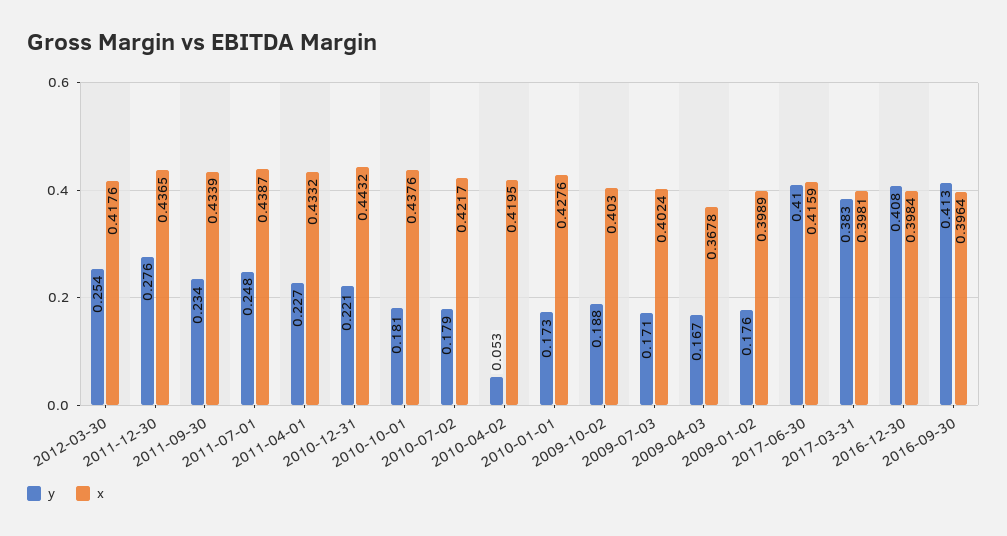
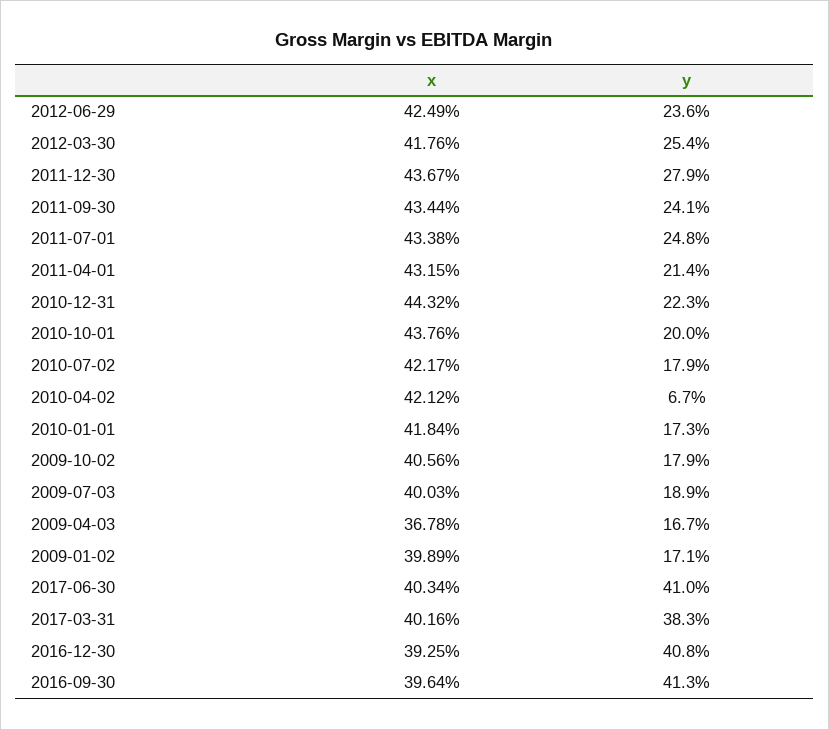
  {
    "y": {
      "2012-03-30": 0.254,
-     "2011-12-30": 0.276,
+     "2011-12-30": 0.279,
-     "2011-09-30": 0.234,
+     "2011-09-30": 0.241,
      "2011-07-01": 0.248,
-     "2011-04-01": 0.227,
+     "2011-04-01": 0.214,
-     "2010-12-31": 0.221,
+     "2010-12-31": 0.223,
-     "2010-10-01": 0.181,
+     "2010-10-01": 0.2,
      "2010-07-02": 0.179,
-     "2010-04-02": 0.053,
+     "2010-04-02": 0.067,
      "2010-01-01": 0.173,
-     "2009-10-02": 0.188,
+     "2009-10-02": 0.179,
-     "2009-07-03": 0.171,
+     "2009-07-03": 0.189,
      "2009-04-03": 0.167,
-     "2009-01-02": 0.176,
+     "2009-01-02": 0.171,
      "2017-06-30": 0.41,
      "2017-03-31": 0.383,
      "2016-12-30": 0.408,
-     "2016-09-30": 0.413
+     "2016-09-30": 0.413,
+     "2012-06-29": 0.236
    },
    "x": {
      "2012-03-30": 0.4176,
-     "2011-12-30": 0.4365,
+     "2011-12-30": 0.4367,
-     "2011-09-30": 0.4339,
+     "2011-09-30": 0.4344,
-     "2011-07-01": 0.4387,
+     "2011-07-01": 0.4338,
-     "2011-04-01": 0.4332,
+     "2011-04-01": 0.4315,
      "2010-12-31": 0.4432,
      "2010-10-01": 0.4376,
      "2010-07-02": 0.4217,
-     "2010-04-02": 0.4195,
+     "2010-04-02": 0.4212,
-     "2010-01-01": 0.4276,
+     "2010-01-01": 0.4184,
-     "2009-10-02": 0.403,
+     "2009-10-02": 0.4056,
-     "2009-07-03": 0.4024,
+     "2009-07-03": 0.4003,
      "2009-04-03": 0.3678,
      "2009-01-02": 0.3989,
-     "2017-06-30": 0.4159,
+     "2017-06-30": 0.4034,
-     "2017-03-31": 0.3981,
+     "2017-03-31": 0.4016,
-     "2016-12-30": 0.3984,
+     "2016-12-30": 0.3925,
-     "2016-09-30": 0.3964
+     "2016-09-30": 0.3964,
+     "2012-06-29": 0.4249
    }
  }

